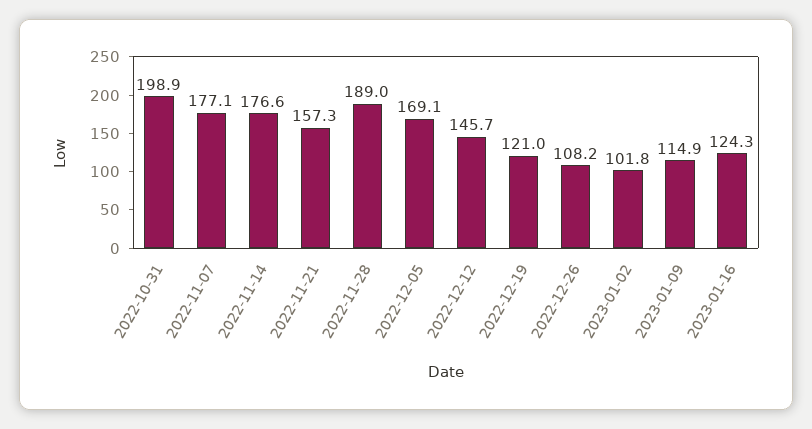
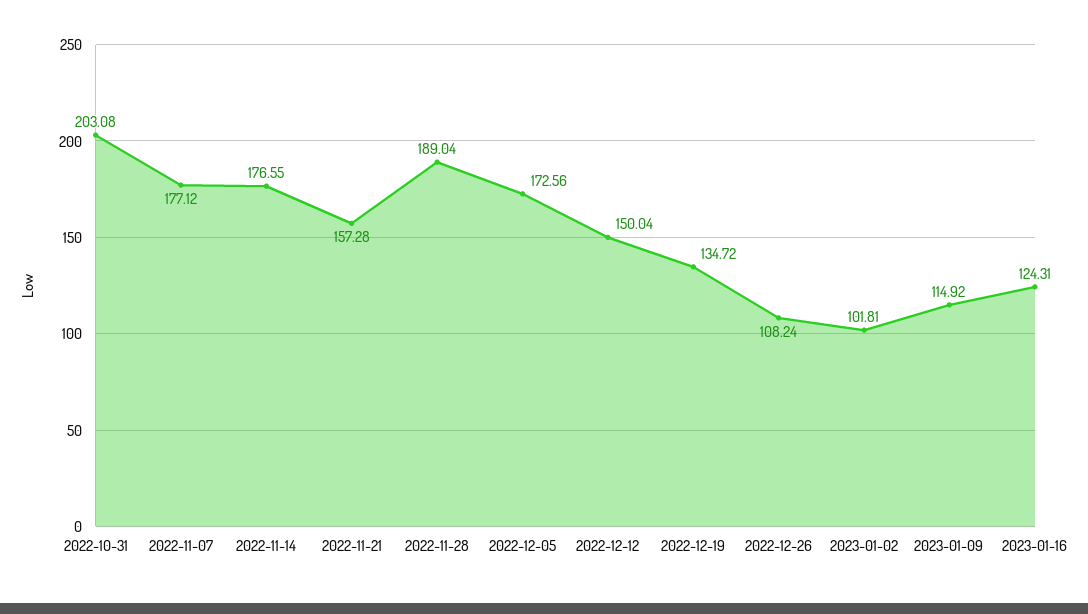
  {
-   "2022-10-31": 198.9,
+   "2022-10-31": 203.08,
    "2022-11-07": 177.12,
    "2022-11-14": 176.55,
    "2022-11-21": 157.28,
    "2022-11-28": 189.04,
-   "2022-12-05": 169.1,
+   "2022-12-05": 172.56,
-   "2022-12-12": 145.7,
+   "2022-12-12": 150.04,
-   "2022-12-19": 121,
+   "2022-12-19": 134.72,
    "2022-12-26": 108.24,
    "2023-01-02": 101.81,
    "2023-01-09": 114.92,
    "2023-01-16": 124.31
  }

